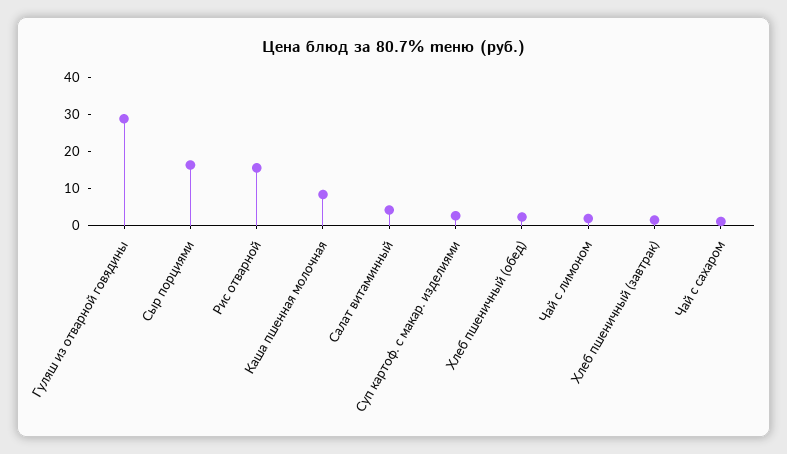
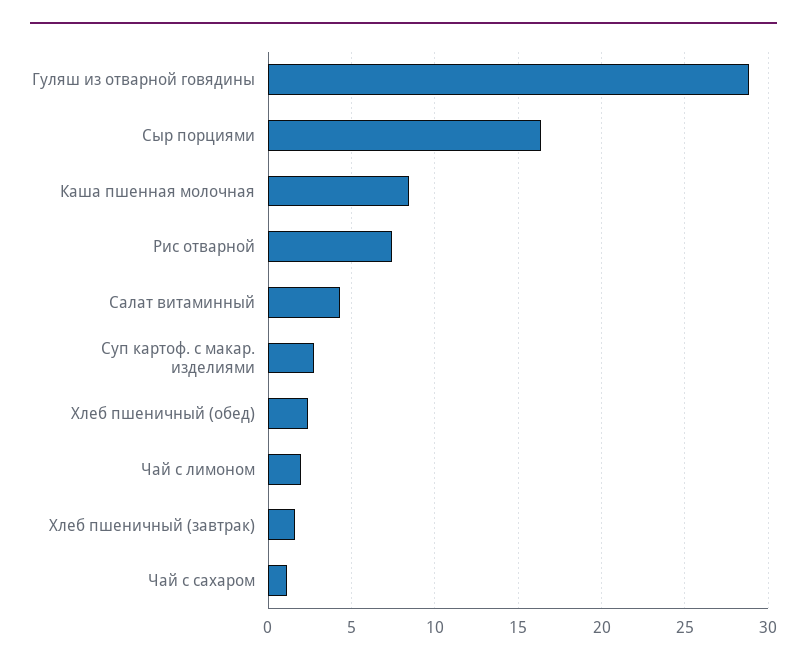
  {
    "Гуляш из отварной говядины": 29,
    "Сыр порциями": 16.5,
-   "Рис отварной": 15,
+   "Рис отварной": 7.5,
    "Каша пшенная молочная": 8.5,
    "Салат витаминный": 4.5,
    "Суп картоф. с макар. изделиями": 2.5,
    "Хлеб пшеничный (обед)": 2.5,
    "Чай с лимоном": 2,
    "Хлеб пшеничный (завтрак)": 1.5,
    "Чай с сахаром": 1
  }

